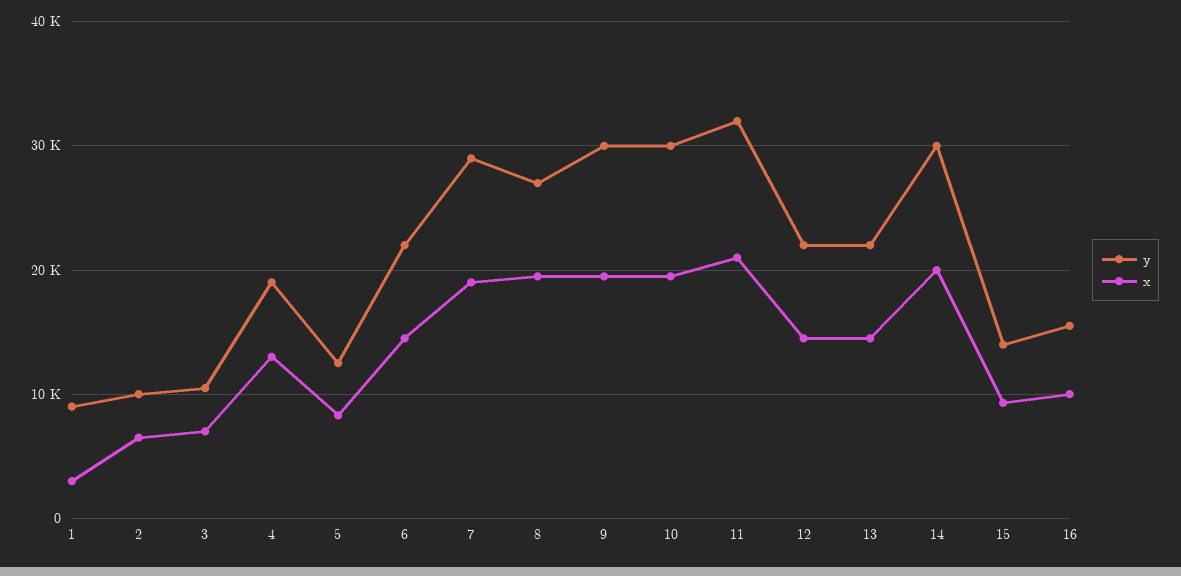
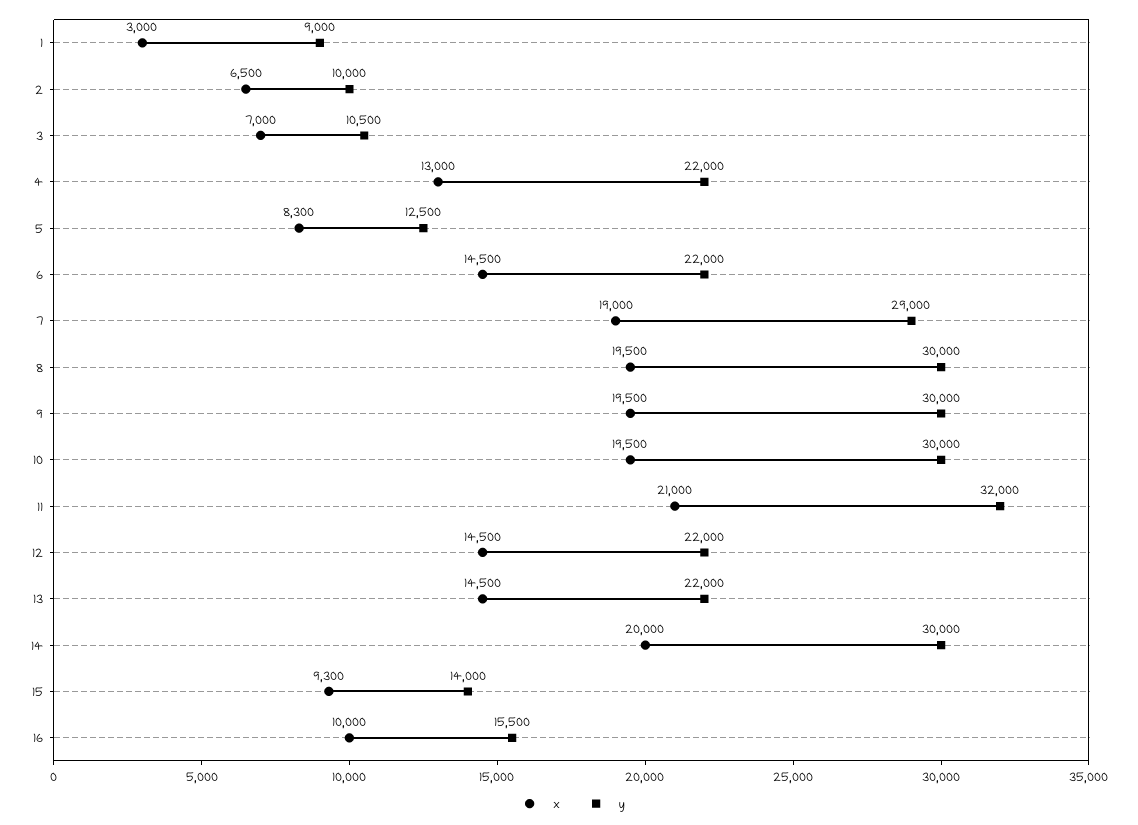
  {
    "y": {
      "1": 9000,
      "2": 10000,
      "3": 10500,
-     "4": 19000,
+     "4": 22000,
      "5": 12500,
      "6": 22000,
      "7": 29000,
-     "8": 27000,
+     "8": 30000,
      "9": 30000,
      "10": 30000,
      "11": 32000,
      "12": 22000,
      "13": 22000,
      "14": 30000,
      "15": 14000,
      "16": 15500
    },
    "x": {
      "1": 3000,
      "2": 6500,
      "3": 7000,
      "4": 13000,
      "5": 8300,
      "6": 14500,
      "7": 19000,
      "8": 19500,
      "9": 19500,
      "10": 19500,
      "11": 21000,
      "12": 14500,
      "13": 14500,
      "14": 20000,
      "15": 9300,
      "16": 10000
    }
  }

